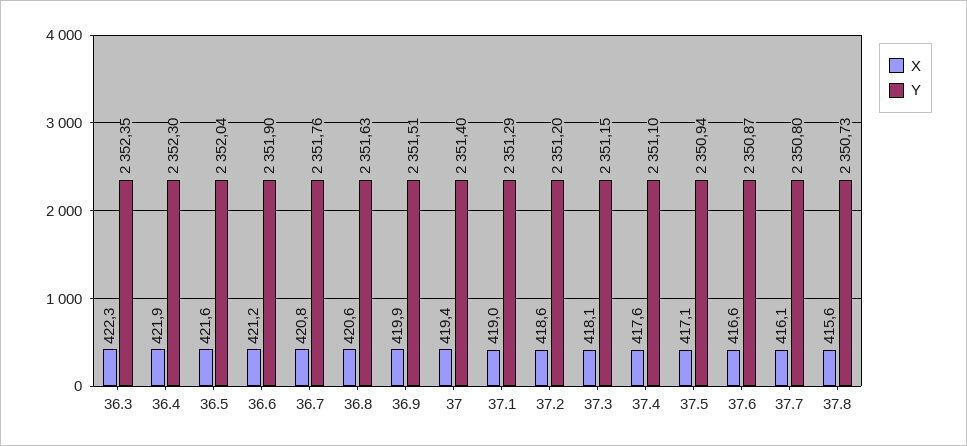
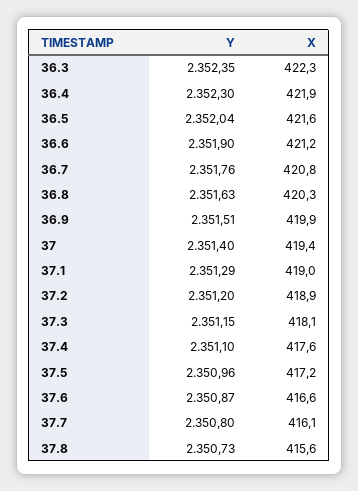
  {
    "X": {
      "36.3": 422.3,
      "36.4": 421.9,
      "36.5": 421.6,
      "36.6": 421.2,
      "36.7": 420.8,
-     "36.8": 420.6,
+     "36.8": 420.3,
      "36.9": 419.9,
      "37": 419.4,
      "37.1": 419,
-     "37.2": 418.6,
+     "37.2": 418.9,
      "37.3": 418.1,
      "37.4": 417.6,
-     "37.5": 417.1,
+     "37.5": 417.2,
      "37.6": 416.6,
      "37.7": 416.1,
      "37.8": 415.6
    },
    "Y": {
      "36.3": 2352.35,
      "36.4": 2352.3,
      "36.5": 2352.04,
      "36.6": 2351.9,
      "36.7": 2351.76,
      "36.8": 2351.63,
      "36.9": 2351.51,
      "37": 2351.4,
      "37.1": 2351.29,
      "37.2": 2351.2,
      "37.3": 2351.15,
      "37.4": 2351.1,
-     "37.5": 2350.94,
+     "37.5": 2350.96,
      "37.6": 2350.87,
      "37.7": 2350.8,
      "37.8": 2350.73
    }
  }

